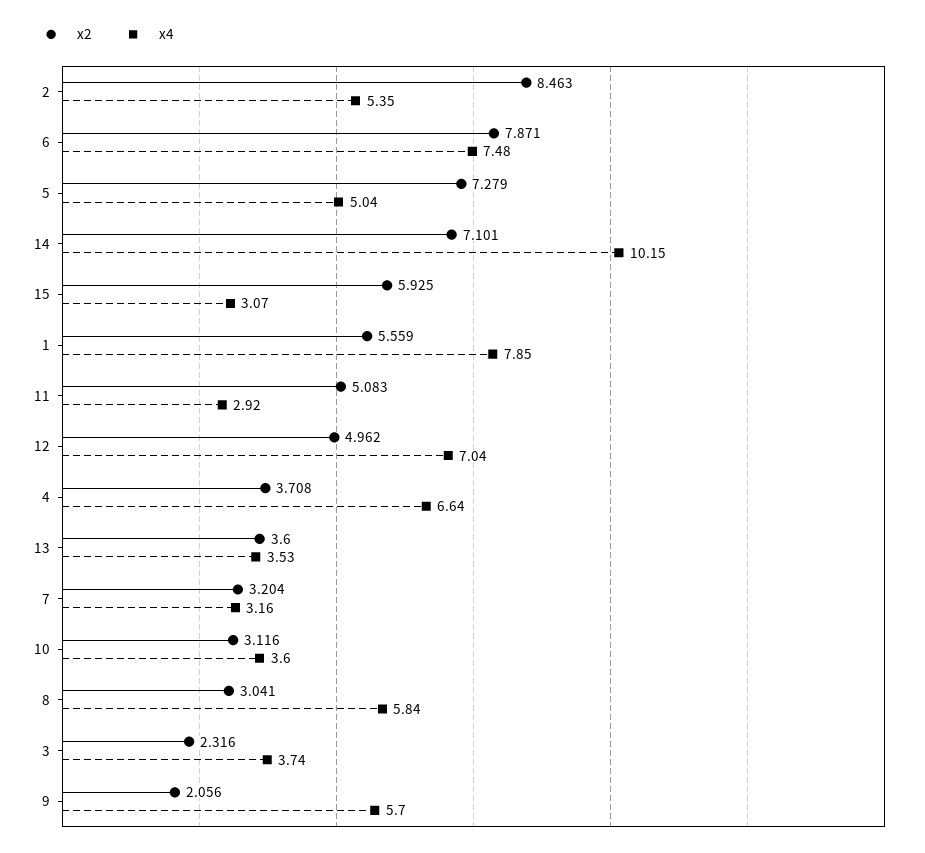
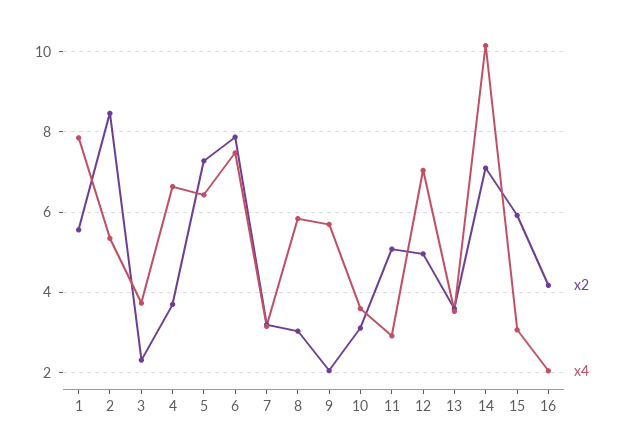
  {
    "x2": {
      "2": 8.463,
      "6": 7.871,
      "5": 7.279,
      "14": 7.101,
      "15": 5.925,
      "1": 5.559,
      "11": 5.083,
      "12": 4.962,
      "4": 3.708,
      "13": 3.6,
      "7": 3.204,
      "10": 3.116,
      "8": 3.041,
      "3": 2.316,
-     "9": 2.056
+     "9": 2.056,
+     "16": 4.2
    },
    "x4": {
      "2": 5.35,
      "6": 7.48,
-     "5": 5.04,
+     "5": 6.4,
      "14": 10.15,
      "15": 3.07,
      "1": 7.85,
      "11": 2.92,
      "12": 7.04,
      "4": 6.64,
      "13": 3.53,
      "7": 3.16,
      "10": 3.6,
      "8": 5.84,
      "3": 3.74,
-     "9": 5.7
+     "9": 5.7,
+     "16": 2
    }
  }

